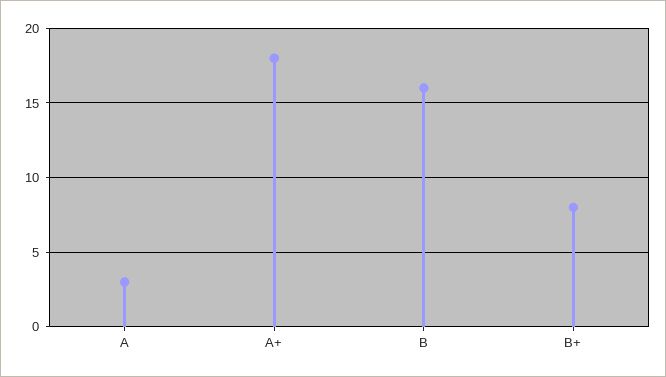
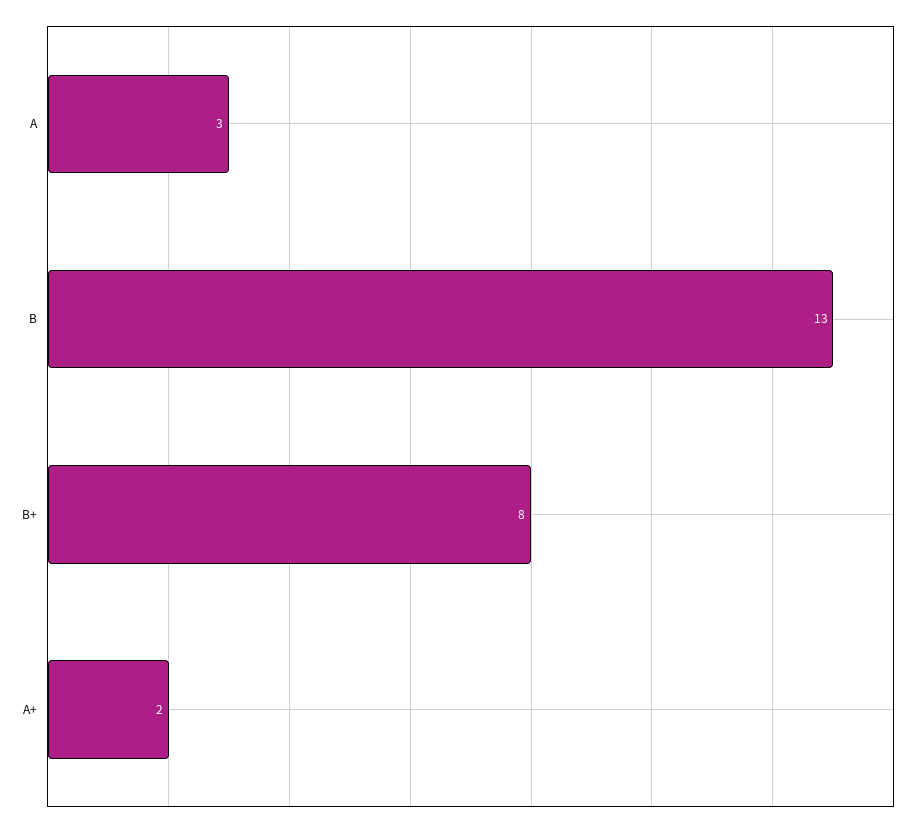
  {
    "A": 3,
-   "A+": 18,
+   "A+": 2,
-   "B": 16,
+   "B": 13,
    "B+": 8
  }

